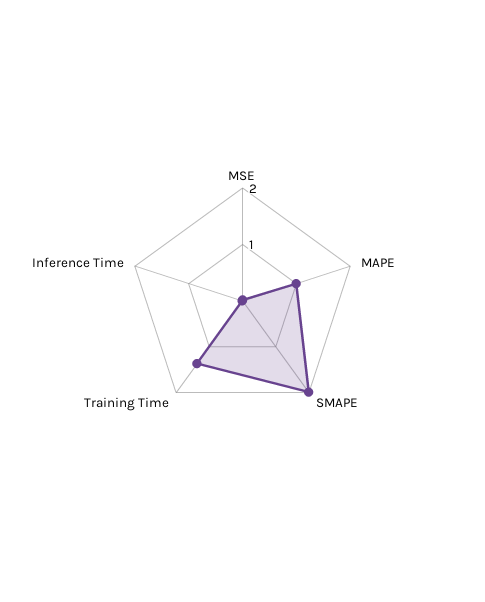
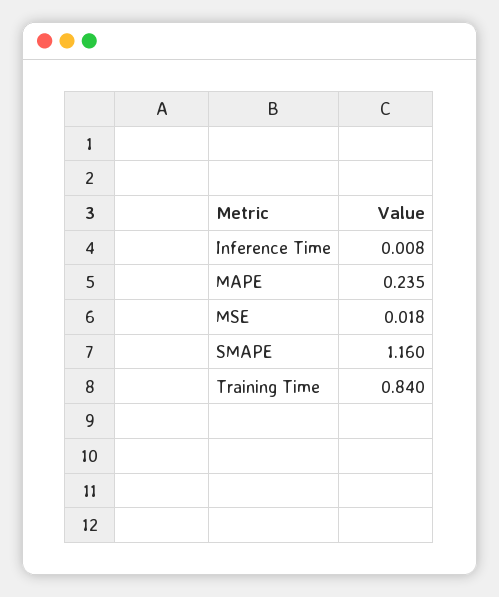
  {
    "MSE": 0.018,
-   "MAPE": 1,
+   "MAPE": 0.235,
-   "SMAPE": 2,
+   "SMAPE": 1.16,
-   "Training Time": 1.4,
+   "Training Time": 0.84,
    "Inference Time": 0.008
  }

